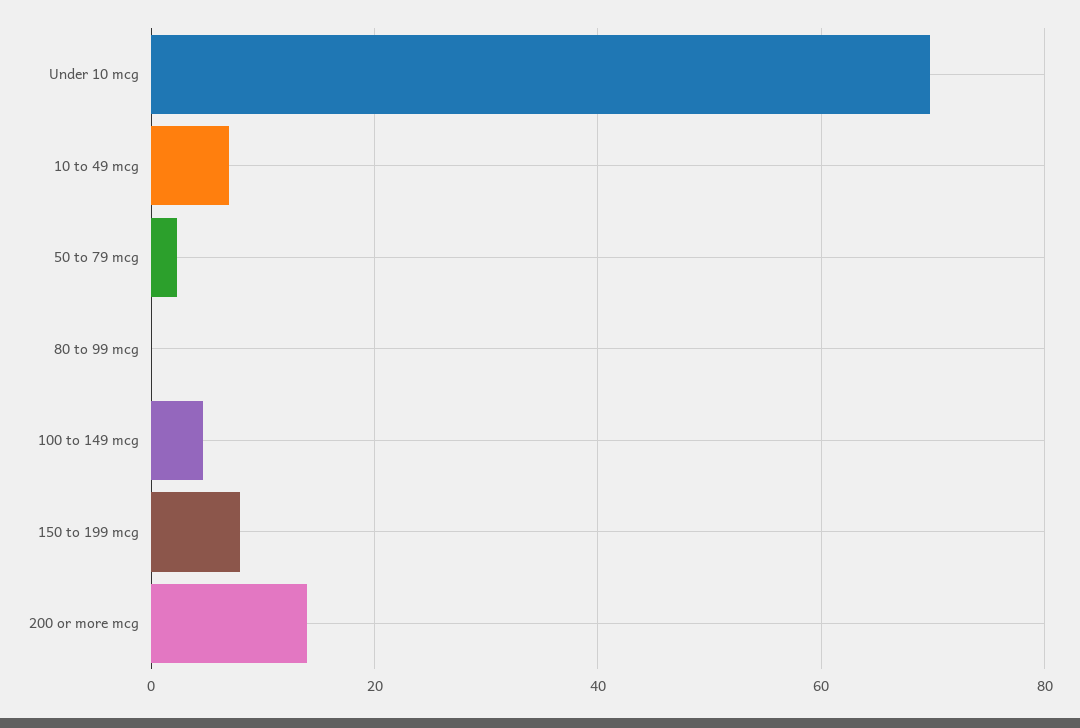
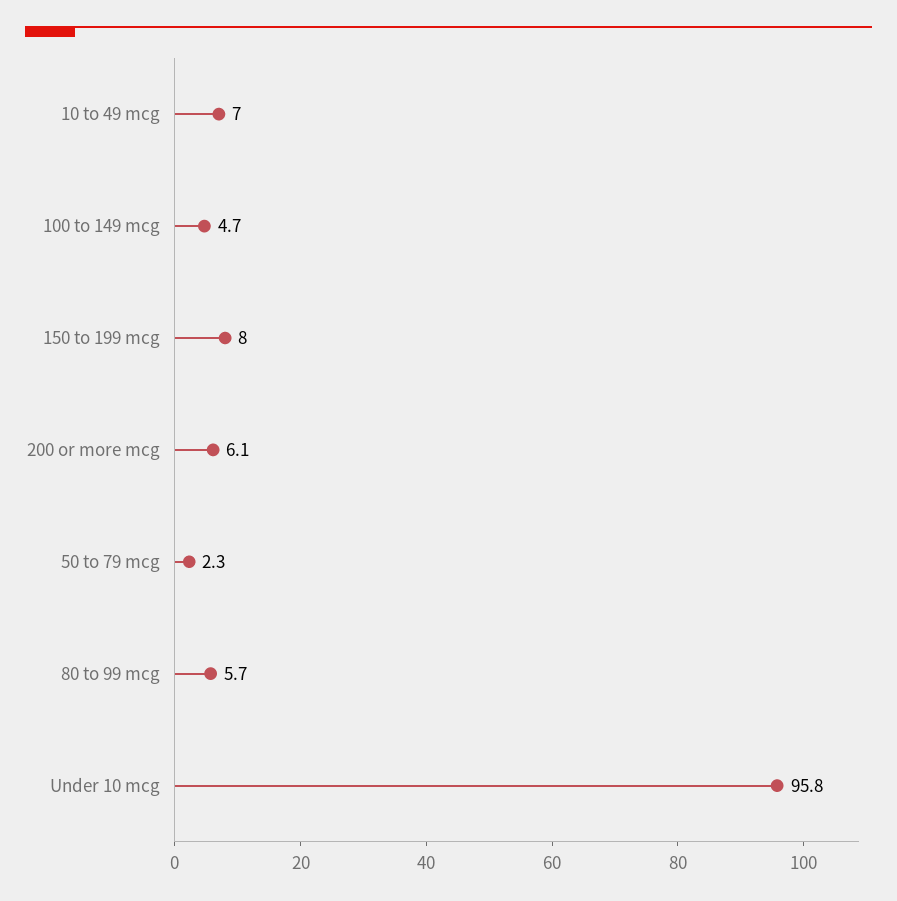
  {
-   "Under 10 mcg": 70,
+   "Under 10 mcg": 95.8,
    "10 to 49 mcg": 7,
    "50 to 79 mcg": 2.3,
-   "80 to 99 mcg": 0,
+   "80 to 99 mcg": 5.7,
    "100 to 149 mcg": 4.7,
    "150 to 199 mcg": 8,
-   "200 or more mcg": 14
+   "200 or more mcg": 6.1
  }

